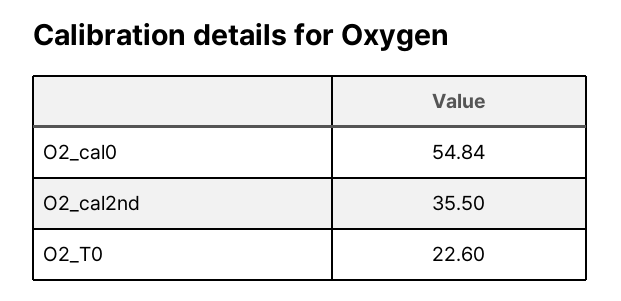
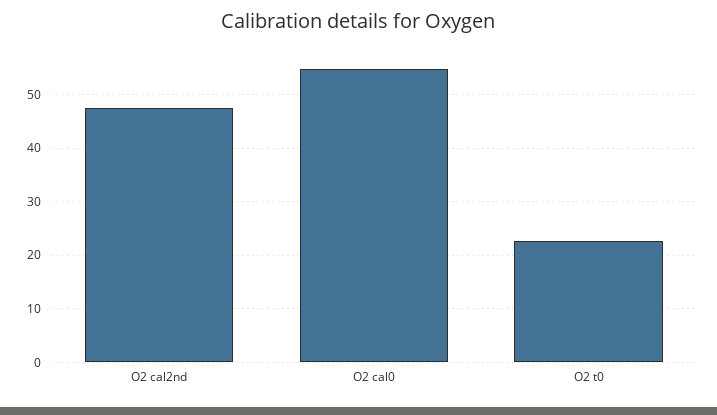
  {
    "O2_cal0": 54.84,
-   "O2_cal2nd": 35.5,
+   "O2_cal2nd": 48,
    "O2_T0": 22.6
  }

